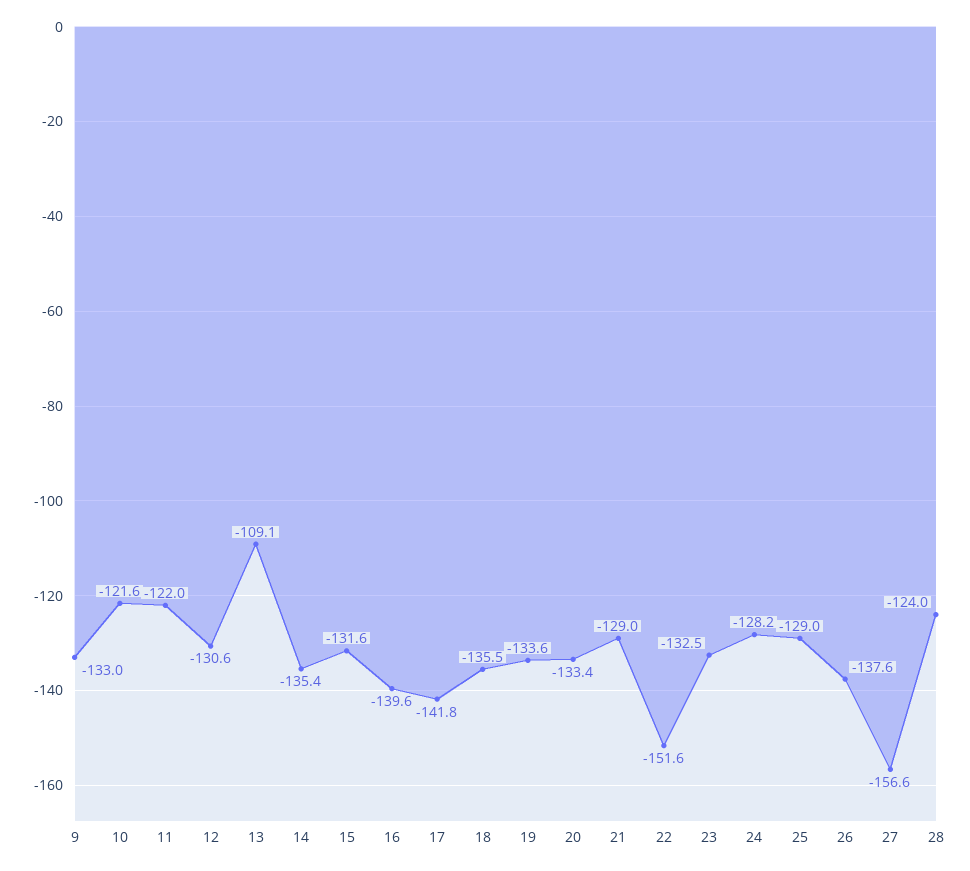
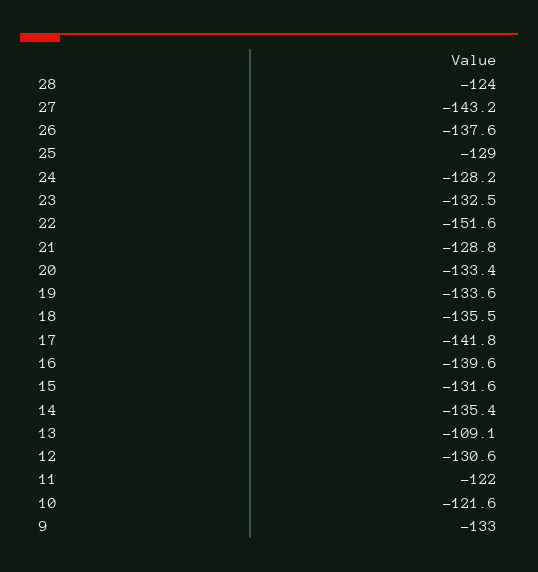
  {
    "9": -133,
    "10": -121.6,
    "11": -122,
    "12": -130.6,
    "13": -109.1,
    "14": -135.4,
    "15": -131.6,
    "16": -139.6,
    "17": -141.8,
    "18": -135.5,
    "19": -133.6,
    "20": -133.4,
-   "21": -129,
+   "21": -128.8,
    "22": -151.6,
    "23": -132.5,
    "24": -128.2,
    "25": -129,
    "26": -137.6,
-   "27": -156.6,
+   "27": -143.2,
    "28": -124
  }

